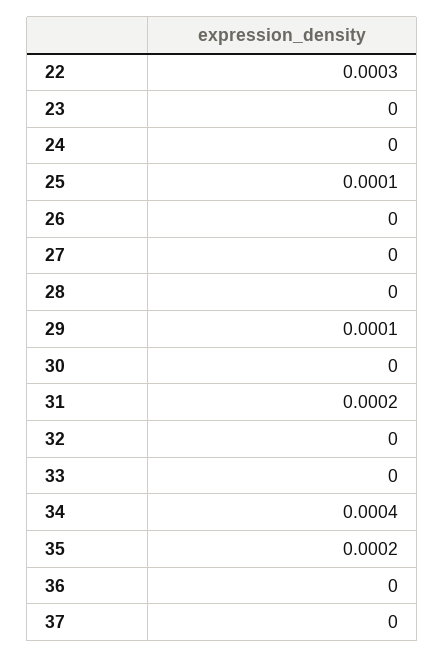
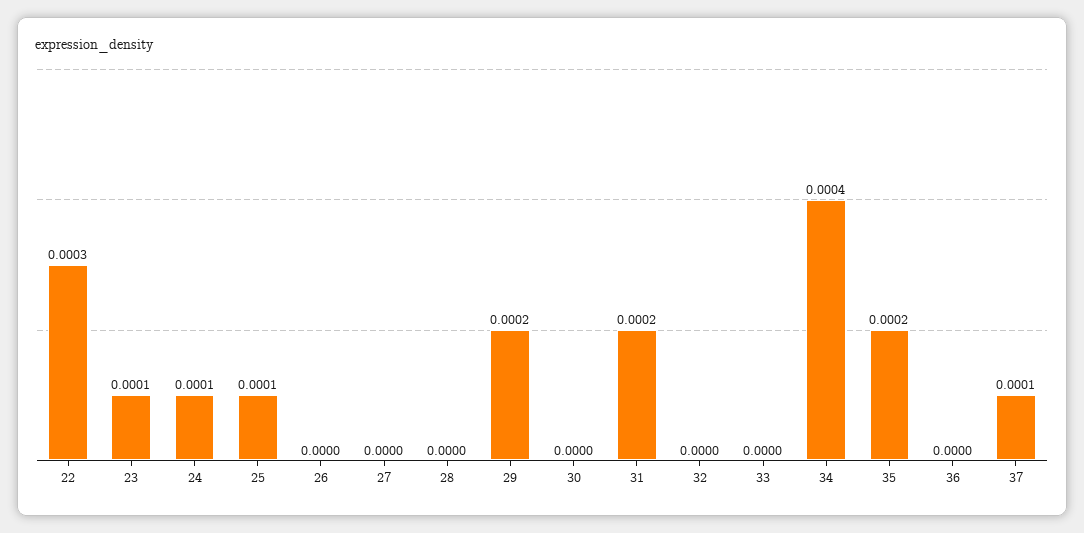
  {
    "22": 0.0003,
-   "23": 0,
+   "23": 0.0001,
-   "24": 0,
+   "24": 0.0001,
    "25": 0.0001,
    "26": 0,
    "27": 0,
    "28": 0,
-   "29": 0.0001,
+   "29": 0.0002,
    "30": 0,
    "31": 0.0002,
    "32": 0,
    "33": 0,
    "34": 0.0004,
    "35": 0.0002,
    "36": 0,
-   "37": 0
+   "37": 0.0001
  }

